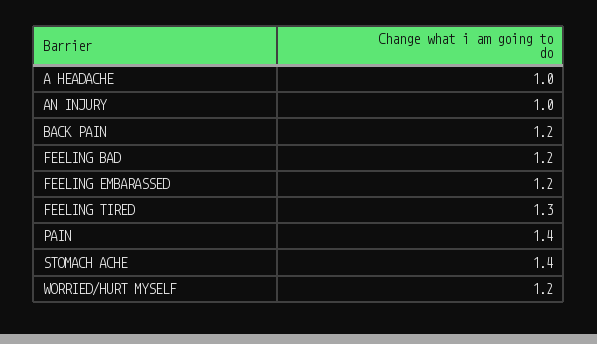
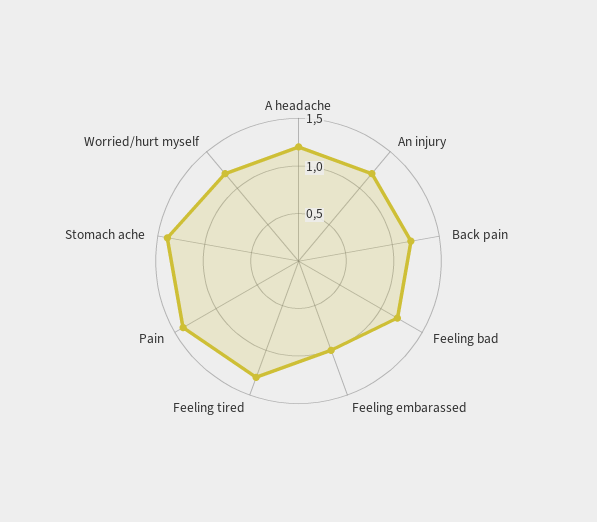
  {
-   "A HEADACHE": 1,
+   "A HEADACHE": 1.2,
-   "AN INJURY": 1,
+   "AN INJURY": 1.2,
    "BACK PAIN": 1.2,
    "FEELING BAD": 1.2,
-   "FEELING EMBARASSED": 1.2,
+   "FEELING EMBARASSED": 1,
    "FEELING TIRED": 1.3,
    "PAIN": 1.4,
    "STOMACH ACHE": 1.4,
    "WORRIED/HURT MYSELF": 1.2
  }

